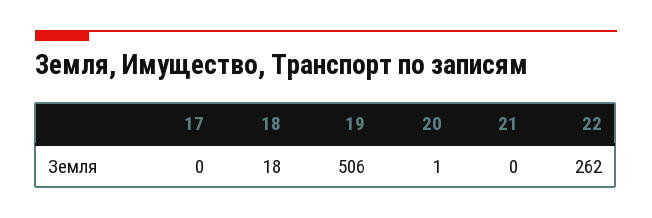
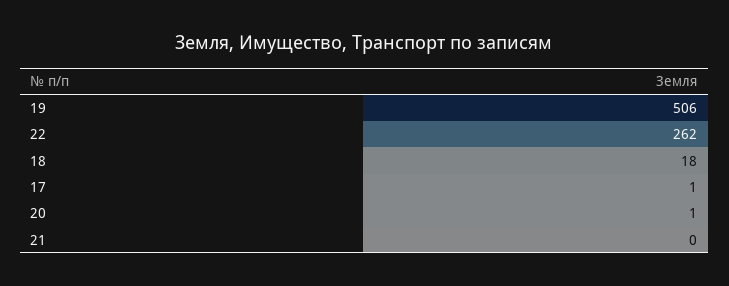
  {
-   "17": 0,
+   "17": 1,
    "18": 18,
    "19": 506,
    "20": 1,
    "21": 0,
    "22": 262
  }

